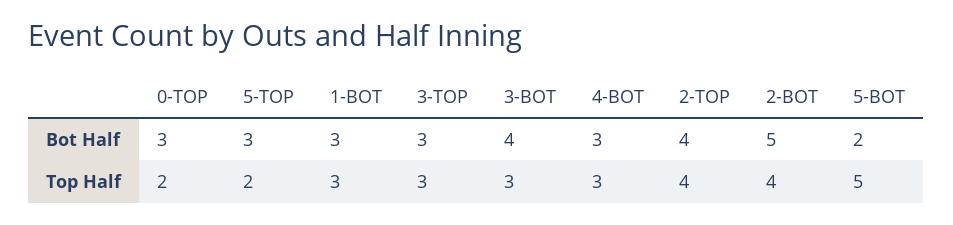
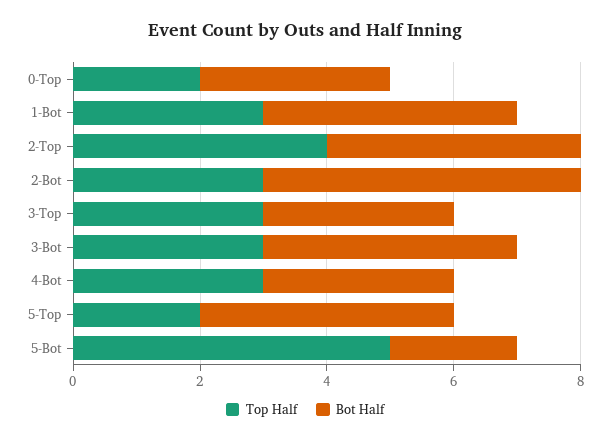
  {
    "Bot Half": {
      "0-TOP": 3,
-     "5-TOP": 3,
+     "5-TOP": 4,
-     "1-BOT": 3,
+     "1-BOT": 4,
      "3-TOP": 3,
      "3-BOT": 4,
      "4-BOT": 3,
      "2-TOP": 4,
      "2-BOT": 5,
      "5-BOT": 2
    },
    "Top Half": {
      "0-TOP": 2,
      "5-TOP": 2,
      "1-BOT": 3,
      "3-TOP": 3,
      "3-BOT": 3,
      "4-BOT": 3,
      "2-TOP": 4,
-     "2-BOT": 4,
+     "2-BOT": 3,
      "5-BOT": 5
    }
  }

